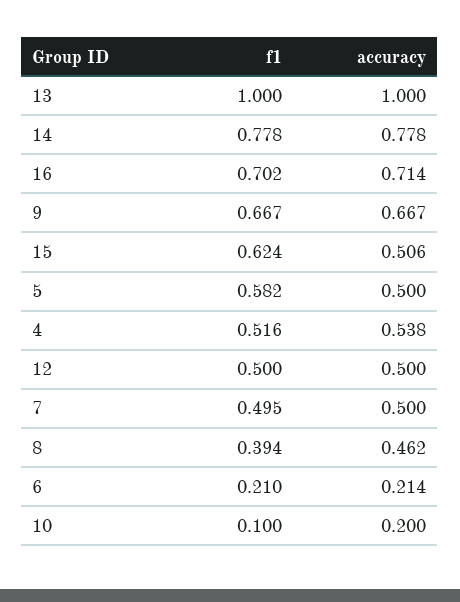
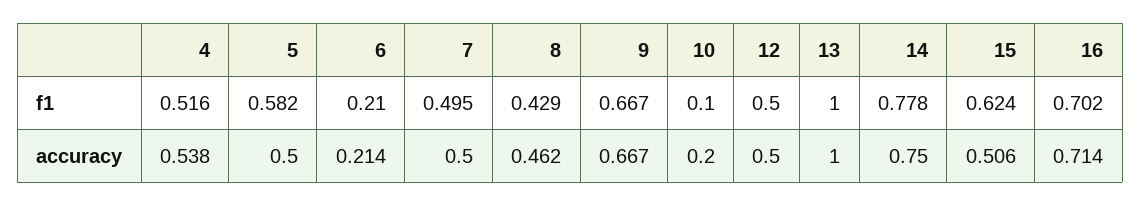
  {
    "f1": {
      "13": 1,
      "14": 0.778,
      "16": 0.702,
      "9": 0.667,
      "15": 0.624,
      "5": 0.582,
      "4": 0.516,
      "12": 0.5,
      "7": 0.495,
-     "8": 0.394,
+     "8": 0.429,
      "6": 0.21,
      "10": 0.1
    },
    "accuracy": {
      "13": 1,
-     "14": 0.778,
+     "14": 0.75,
      "16": 0.714,
      "9": 0.667,
      "15": 0.506,
      "5": 0.5,
      "4": 0.538,
      "12": 0.5,
      "7": 0.5,
      "8": 0.462,
      "6": 0.214,
      "10": 0.2
    }
  }

